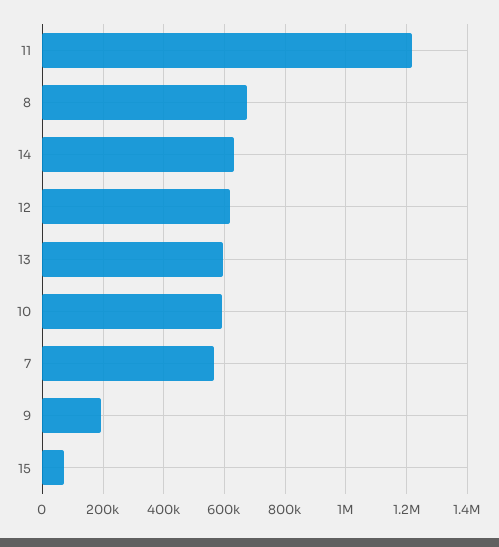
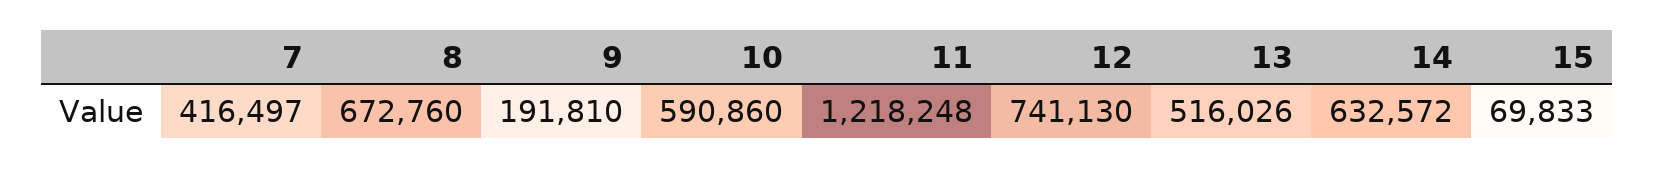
  {
    "11": 1218248,
    "8": 672760,
    "14": 632572,
-   "12": 620000,
+   "12": 741130,
-   "13": 600000,
+   "13": 516026,
    "10": 590860,
-   "7": 560000,
+   "7": 416497,
    "9": 191810,
    "15": 69833
  }

